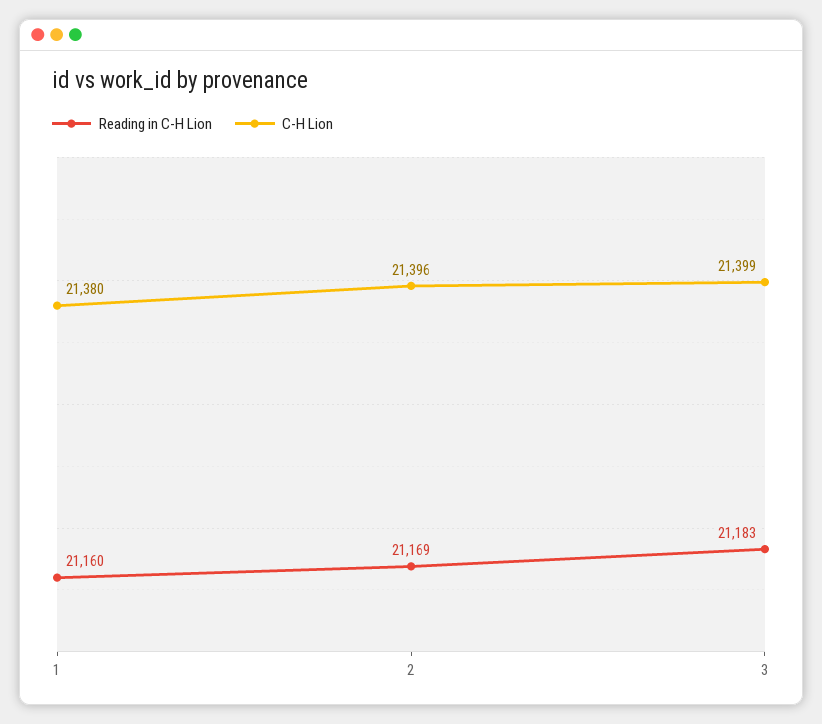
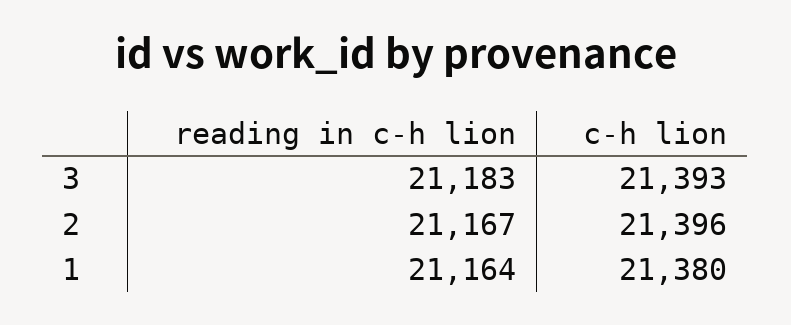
  {
    "Reading in C-H Lion": {
-     "1": 21160,
+     "1": 21164,
-     "2": 21169,
+     "2": 21167,
      "3": 21183
    },
    "C-H Lion": {
      "1": 21380,
      "2": 21396,
-     "3": 21399
+     "3": 21393
    }
  }

